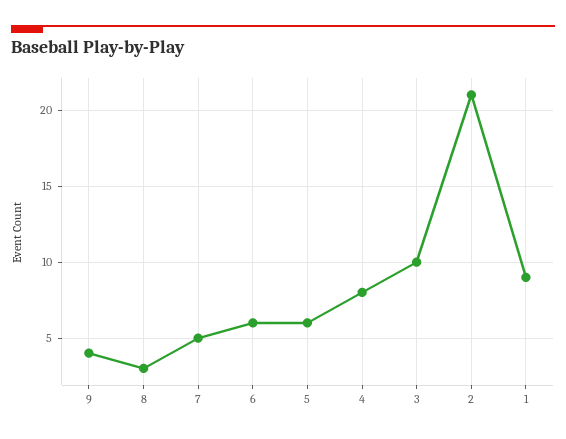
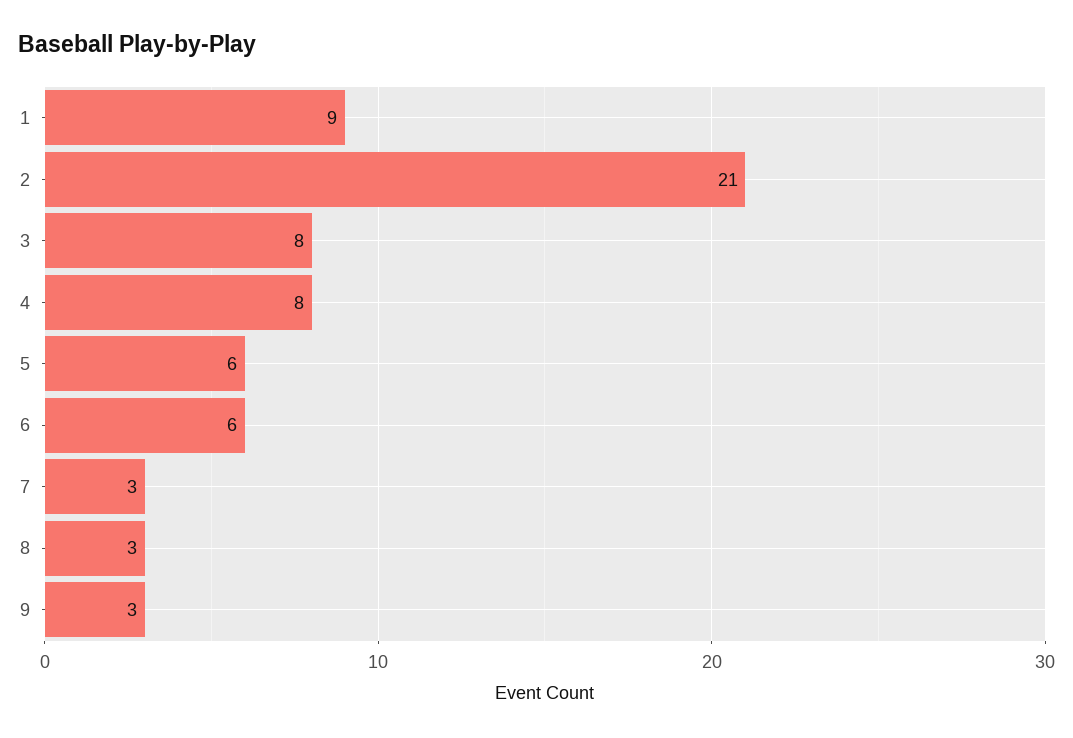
  {
-   "9": 4,
+   "9": 3,
    "8": 3,
-   "7": 5,
+   "7": 3,
    "6": 6,
    "5": 6,
    "4": 8,
-   "3": 10,
+   "3": 8,
    "2": 21,
    "1": 9
  }

